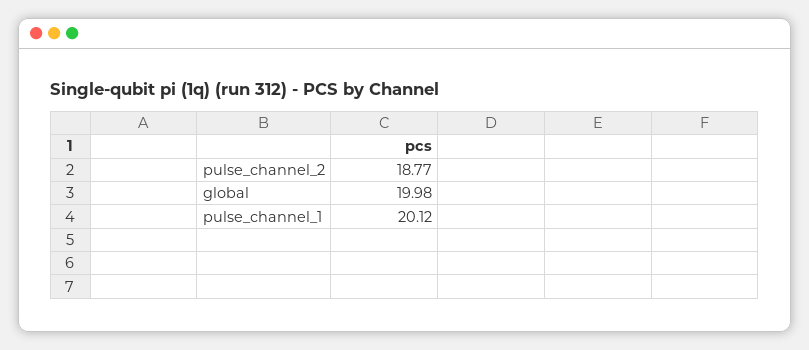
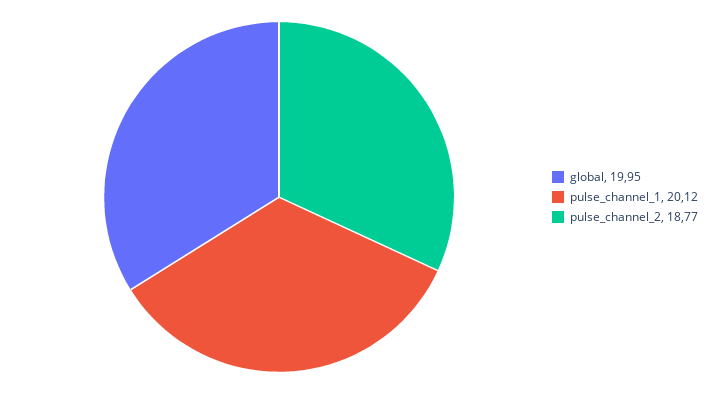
  {
    "pulse_channel_2": 18.77,
-   "global": 19.98,
+   "global": 19.95,
    "pulse_channel_1": 20.12
  }

